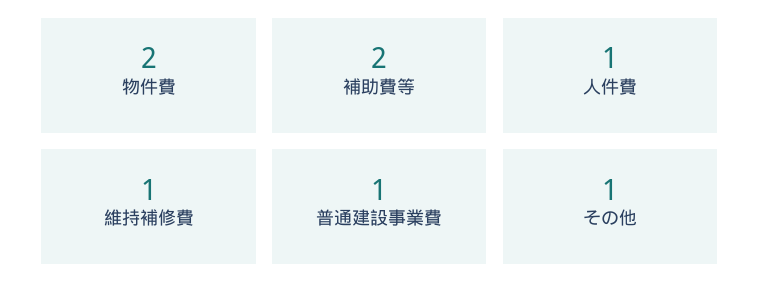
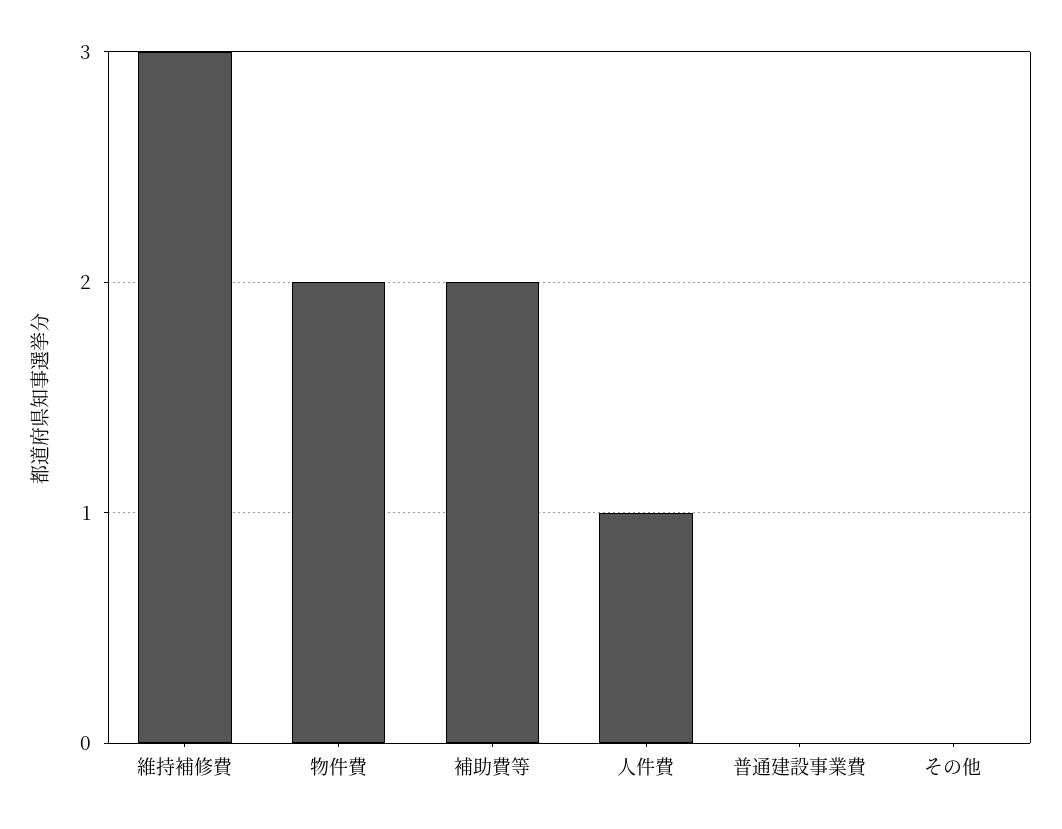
  {
    "物件費": 2,
    "補助費等": 2,
    "人件費": 1,
-   "維持補修費": 1,
+   "維持補修費": 3,
-   "普通建設事業費": 1,
+   "普通建設事業費": 0,
-   "その他": 1
+   "その他": 0
  }

